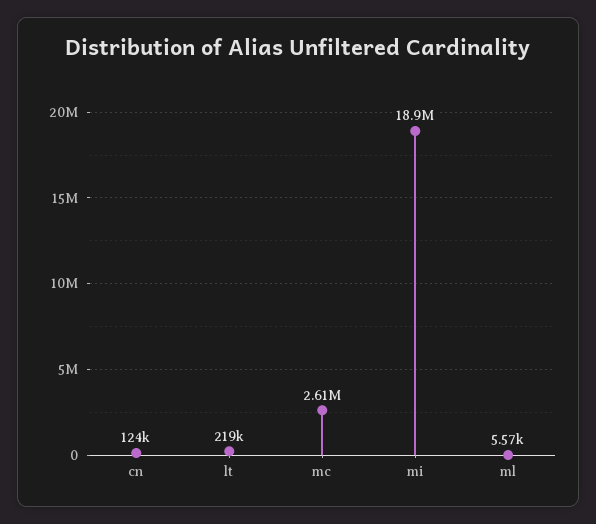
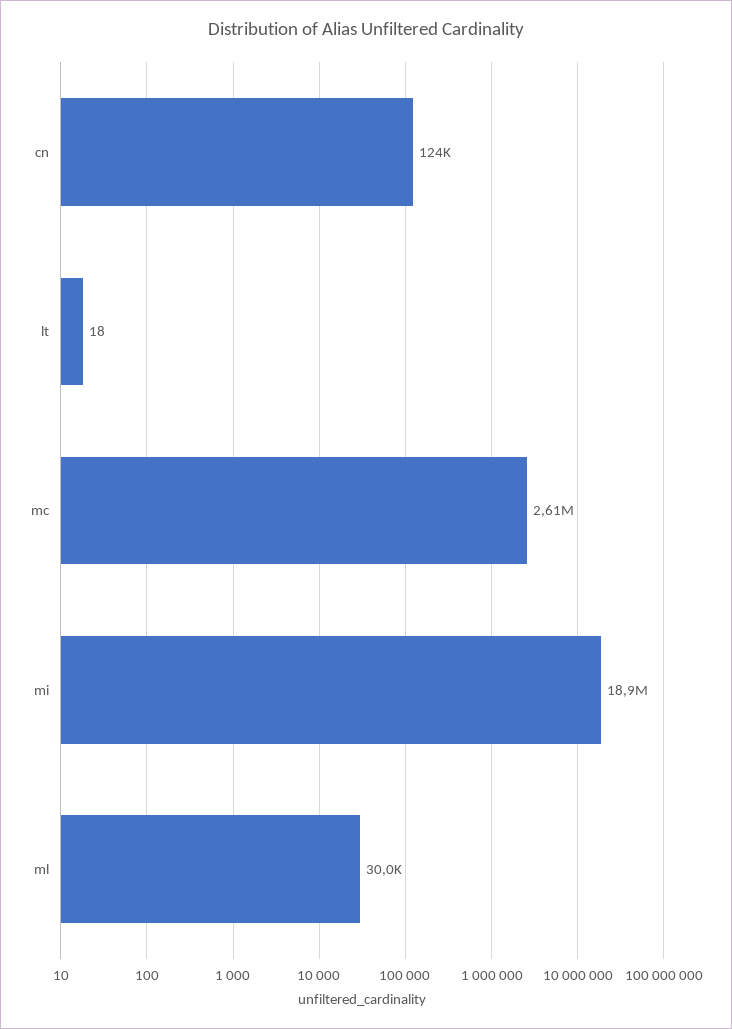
  {
    "cn": 124000,
-   "lt": 219000,
+   "lt": 18,
    "mc": 2610000,
    "mi": 18900000,
-   "ml": 5570
+   "ml": 30000
  }

